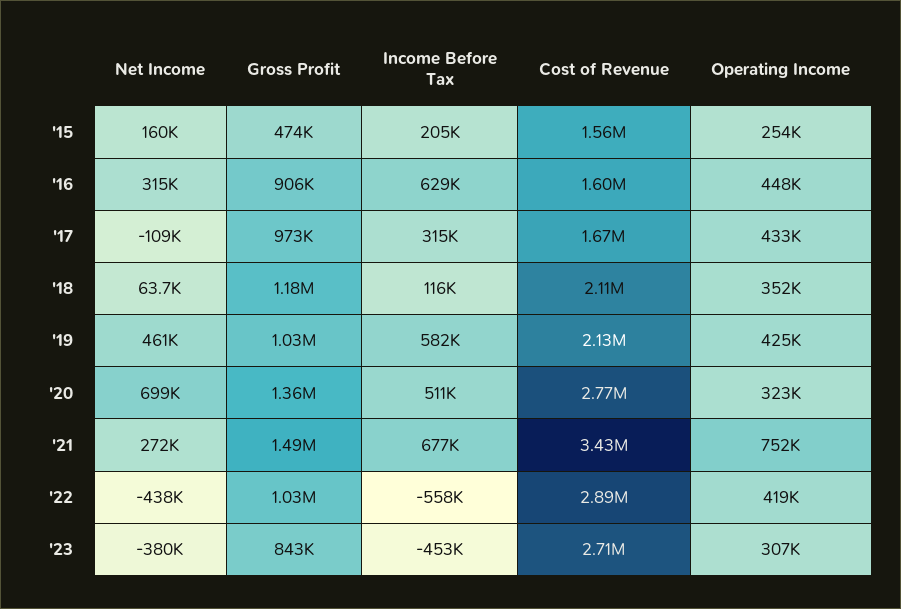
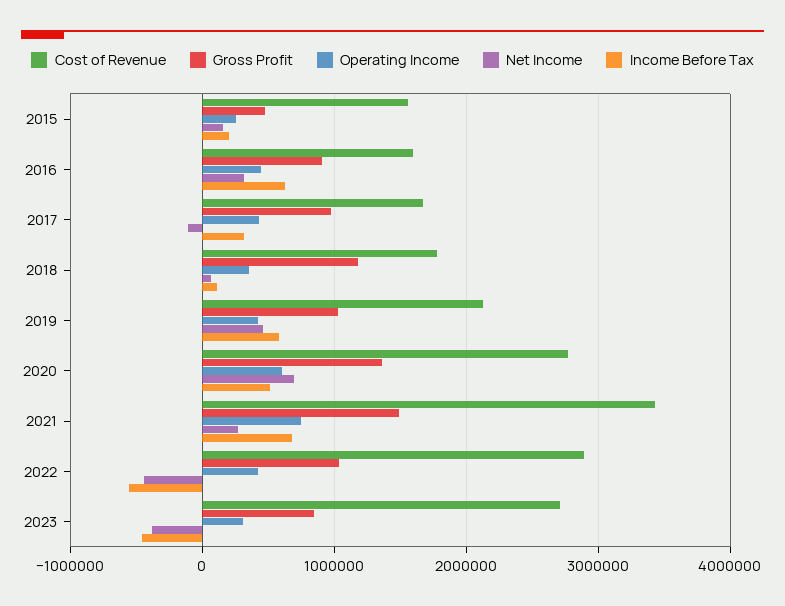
  {
    "Net Income": {
      "'15": 160000,
      "'16": 315000,
      "'17": -109000,
      "'18": 63700,
      "'19": 461000,
      "'20": 699000,
      "'21": 272000,
      "'22": -438000,
      "'23": -380000
    },
    "Gross Profit": {
      "'15": 474000,
      "'16": 906000,
      "'17": 973000,
      "'18": 1180000,
      "'19": 1030000,
      "'20": 1360000,
      "'21": 1490000,
      "'22": 1030000,
      "'23": 843000
    },
    "Income Before Tax": {
      "'15": 205000,
      "'16": 629000,
      "'17": 315000,
      "'18": 116000,
      "'19": 582000,
      "'20": 511000,
      "'21": 677000,
      "'22": -558000,
      "'23": -453000
    },
    "Cost of Revenue": {
      "'15": 1560000,
      "'16": 1600000,
      "'17": 1670000,
-     "'18": 2110000,
+     "'18": 1800000,
      "'19": 2130000,
      "'20": 2770000,
      "'21": 3430000,
      "'22": 2890000,
      "'23": 2710000
    },
    "Operating Income": {
      "'15": 254000,
      "'16": 448000,
      "'17": 433000,
      "'18": 352000,
      "'19": 425000,
-     "'20": 323000,
+     "'20": 600000,
      "'21": 752000,
      "'22": 419000,
      "'23": 307000
    }
  }

